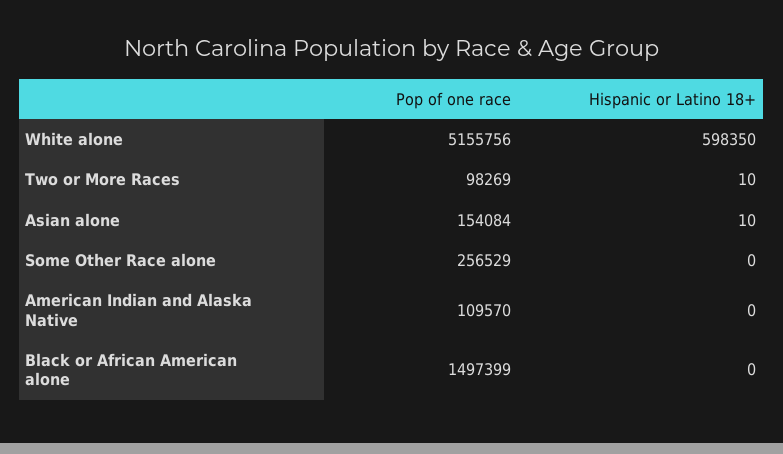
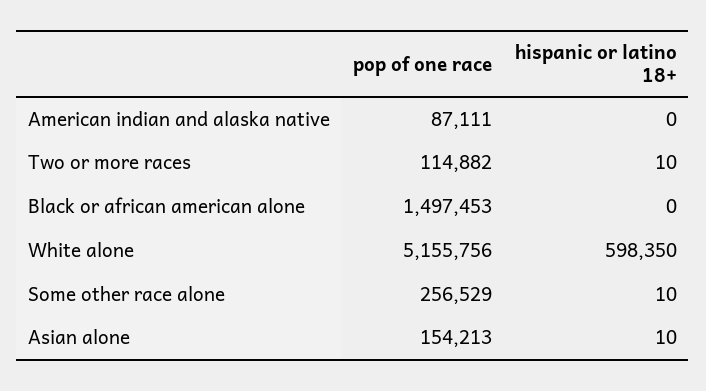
  {
    "Pop of one race": {
      "White alone": 5155756,
-     "Two or More Races": 98269,
+     "Two or More Races": 114882,
-     "Asian alone": 154084,
+     "Asian alone": 154213,
      "Some Other Race alone": 256529,
-     "American Indian and Alaska Native": 109570,
+     "American Indian and Alaska Native": 87111,
-     "Black or African American alone": 1497399
+     "Black or African American alone": 1497453
    },
    "Hispanic or Latino 18+": {
      "White alone": 598350,
      "Two or More Races": 10,
      "Asian alone": 10,
-     "Some Other Race alone": 0,
+     "Some Other Race alone": 10,
      "American Indian and Alaska Native": 0,
      "Black or African American alone": 0
    }
  }

